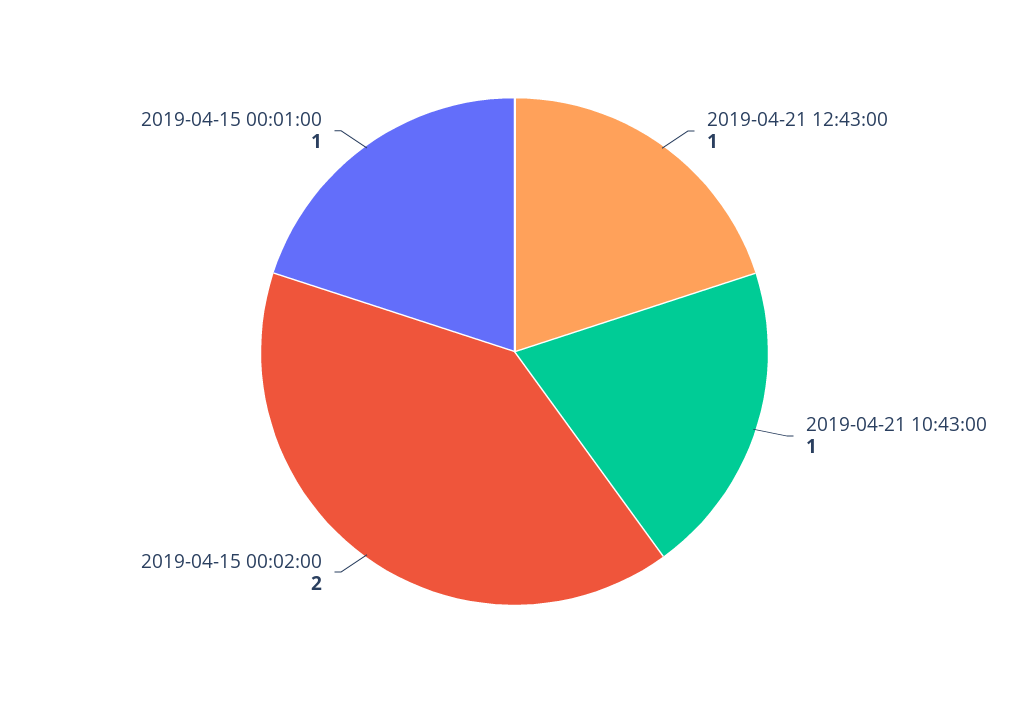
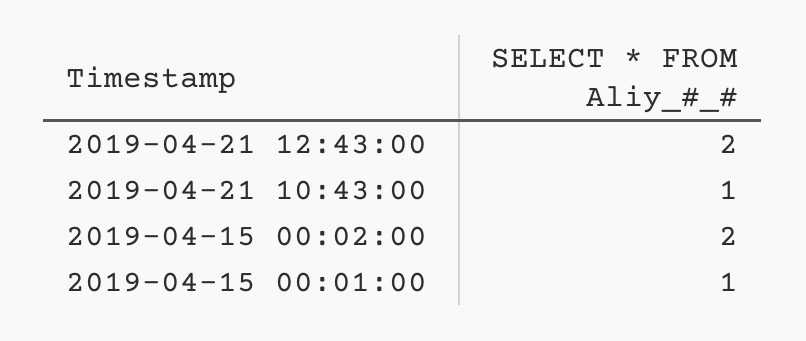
  {
-   "2019-04-21 12:43:00": 1,
+   "2019-04-21 12:43:00": 2,
    "2019-04-21 10:43:00": 1,
    "2019-04-15 00:02:00": 2,
    "2019-04-15 00:01:00": 1
  }

